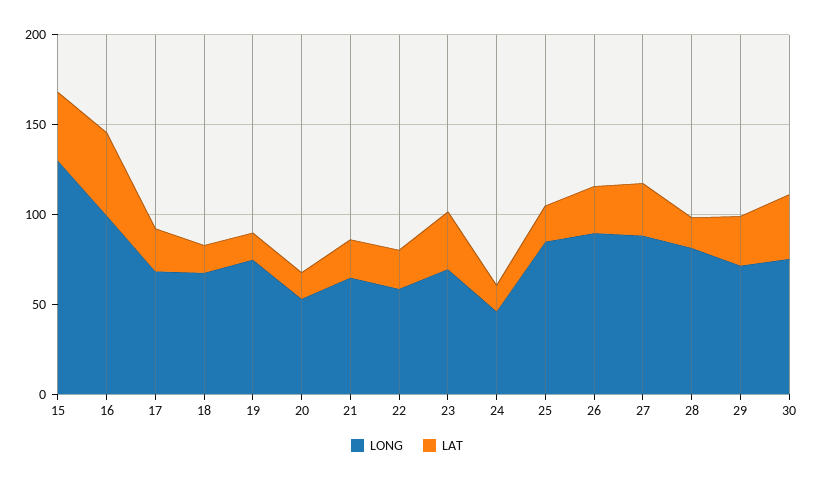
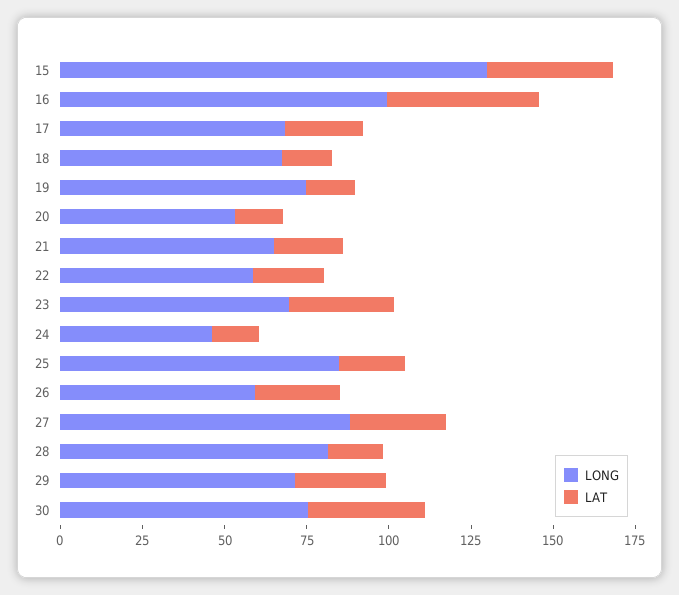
  {
    "LONG": {
      "15": 130,
      "16": 100,
      "17": 70,
      "18": 70,
      "19": 75,
      "20": 55,
      "21": 65,
      "22": 60,
      "23": 70,
      "24": 45,
      "25": 85,
-     "26": 90,
+     "26": 60,
      "27": 90,
      "28": 80,
      "29": 70,
      "30": 75
    },
    "LAT": {
      "15": 40,
      "16": 45,
      "17": 25,
      "18": 15,
      "19": 15,
      "20": 15,
      "21": 20,
      "22": 20,
      "23": 30,
      "24": 15,
      "25": 20,
      "26": 25,
      "27": 30,
      "28": 15,
      "29": 30,
      "30": 35
    }
  }

